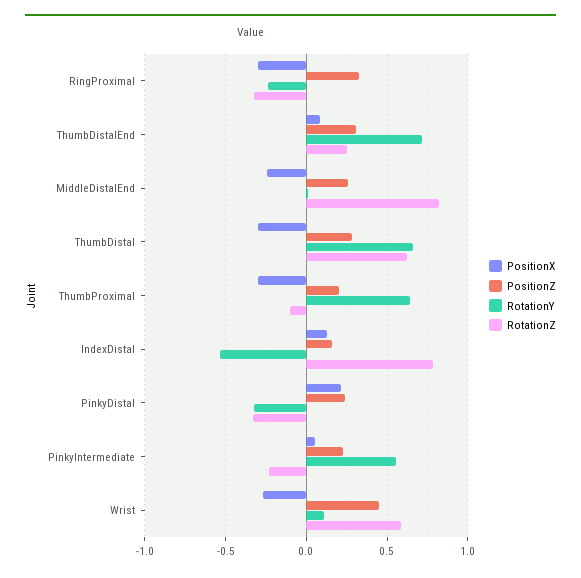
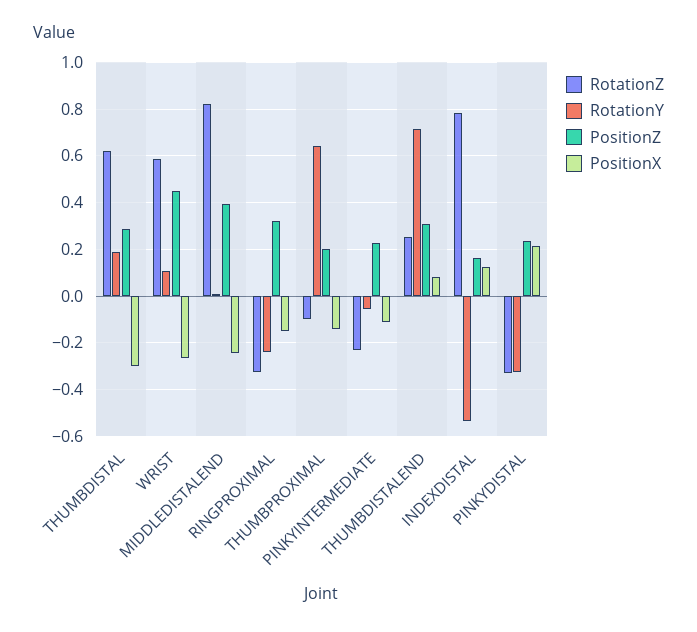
  {
    "PositionX": {
-     "RingProximal": -0.3,
+     "RingProximal": -0.15,
      "ThumbDistalEnd": 0.1,
      "MiddleDistalEnd": -0.25,
      "ThumbDistal": -0.3,
-     "ThumbProximal": -0.3,
+     "ThumbProximal": -0.15,
      "IndexDistal": 0.1,
      "PinkyDistal": 0.2,
-     "PinkyIntermediate": 0.05,
+     "PinkyIntermediate": -0.1,
      "Wrist": -0.25
    },
    "PositionZ": {
      "RingProximal": 0.3,
      "ThumbDistalEnd": 0.3,
-     "MiddleDistalEnd": 0.25,
+     "MiddleDistalEnd": 0.4,
      "ThumbDistal": 0.3,
      "ThumbProximal": 0.2,
      "IndexDistal": 0.15,
      "PinkyDistal": 0.25,
      "PinkyIntermediate": 0.25,
      "Wrist": 0.45
    },
    "RotationY": {
      "RingProximal": -0.25,
      "ThumbDistalEnd": 0.7,
      "MiddleDistalEnd": 0,
-     "ThumbDistal": 0.65,
+     "ThumbDistal": 0.2,
      "ThumbProximal": 0.65,
      "IndexDistal": -0.55,
      "PinkyDistal": -0.3,
-     "PinkyIntermediate": 0.55,
+     "PinkyIntermediate": -0.05,
      "Wrist": 0.1
    },
    "RotationZ": {
      "RingProximal": -0.35,
      "ThumbDistalEnd": 0.25,
      "MiddleDistalEnd": 0.8,
      "ThumbDistal": 0.6,
      "ThumbProximal": -0.1,
      "IndexDistal": 0.8,
      "PinkyDistal": -0.35,
      "PinkyIntermediate": -0.25,
      "Wrist": 0.6
    }
  }

